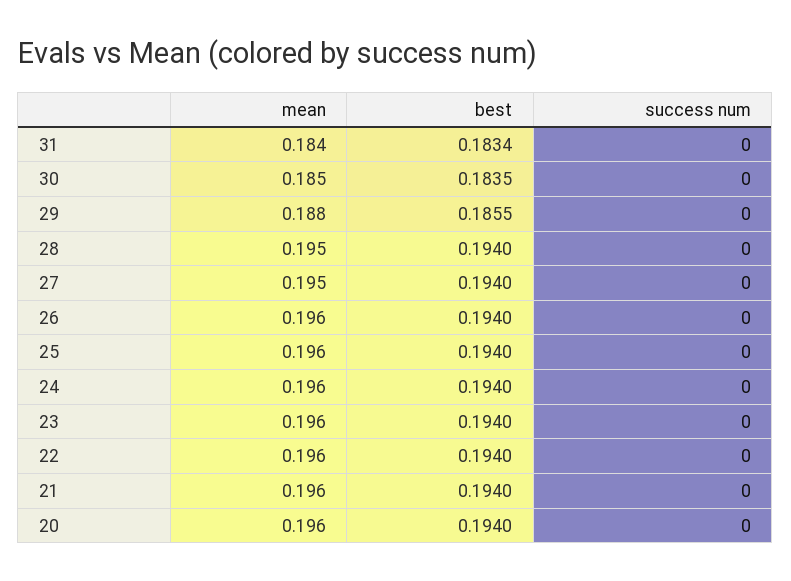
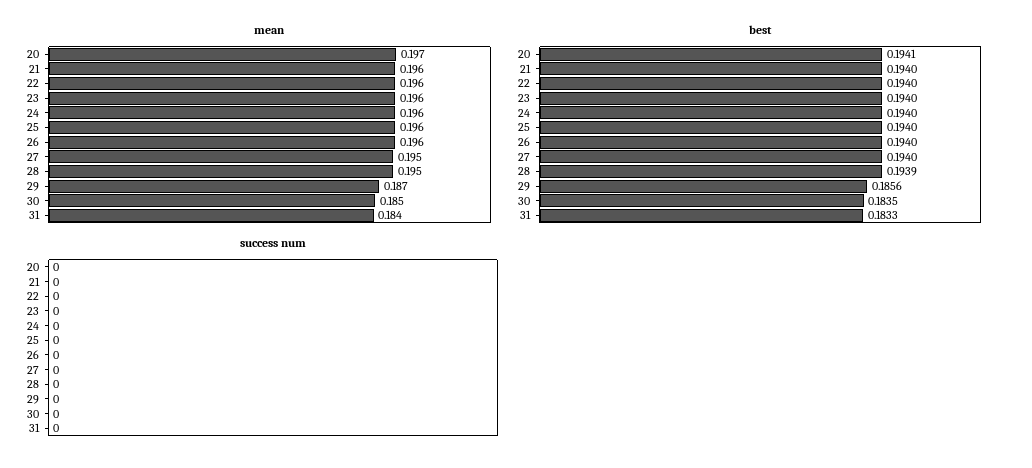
  {
    "mean": {
      "31": 0.184,
      "30": 0.185,
-     "29": 0.188,
+     "29": 0.187,
      "28": 0.195,
      "27": 0.195,
      "26": 0.196,
      "25": 0.196,
      "24": 0.196,
      "23": 0.196,
      "22": 0.196,
      "21": 0.196,
-     "20": 0.196
+     "20": 0.197
    },
    "best": {
-     "31": 0.1834,
+     "31": 0.1833,
      "30": 0.1835,
-     "29": 0.1855,
+     "29": 0.1856,
-     "28": 0.194,
+     "28": 0.1939,
      "27": 0.194,
      "26": 0.194,
      "25": 0.194,
      "24": 0.194,
      "23": 0.194,
      "22": 0.194,
      "21": 0.194,
-     "20": 0.194
+     "20": 0.1941
    },
    "success num": {
      "31": 0,
      "30": 0,
      "29": 0,
      "28": 0,
      "27": 0,
      "26": 0,
      "25": 0,
      "24": 0,
      "23": 0,
      "22": 0,
      "21": 0,
      "20": 0
    }
  }

